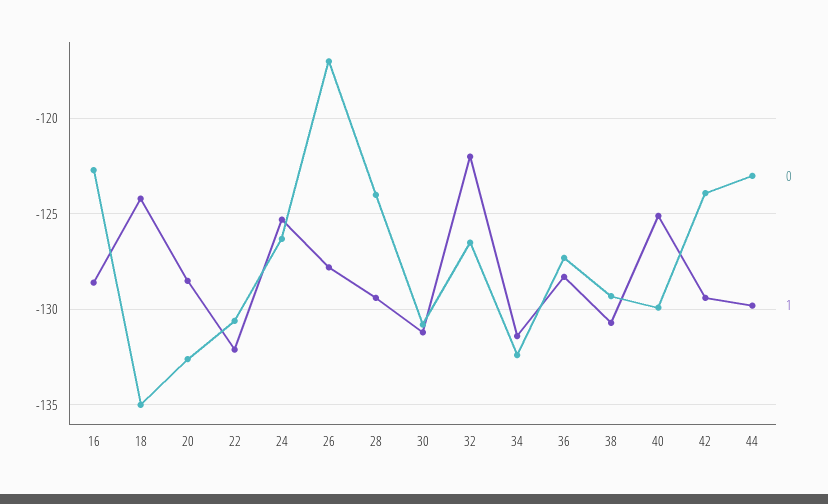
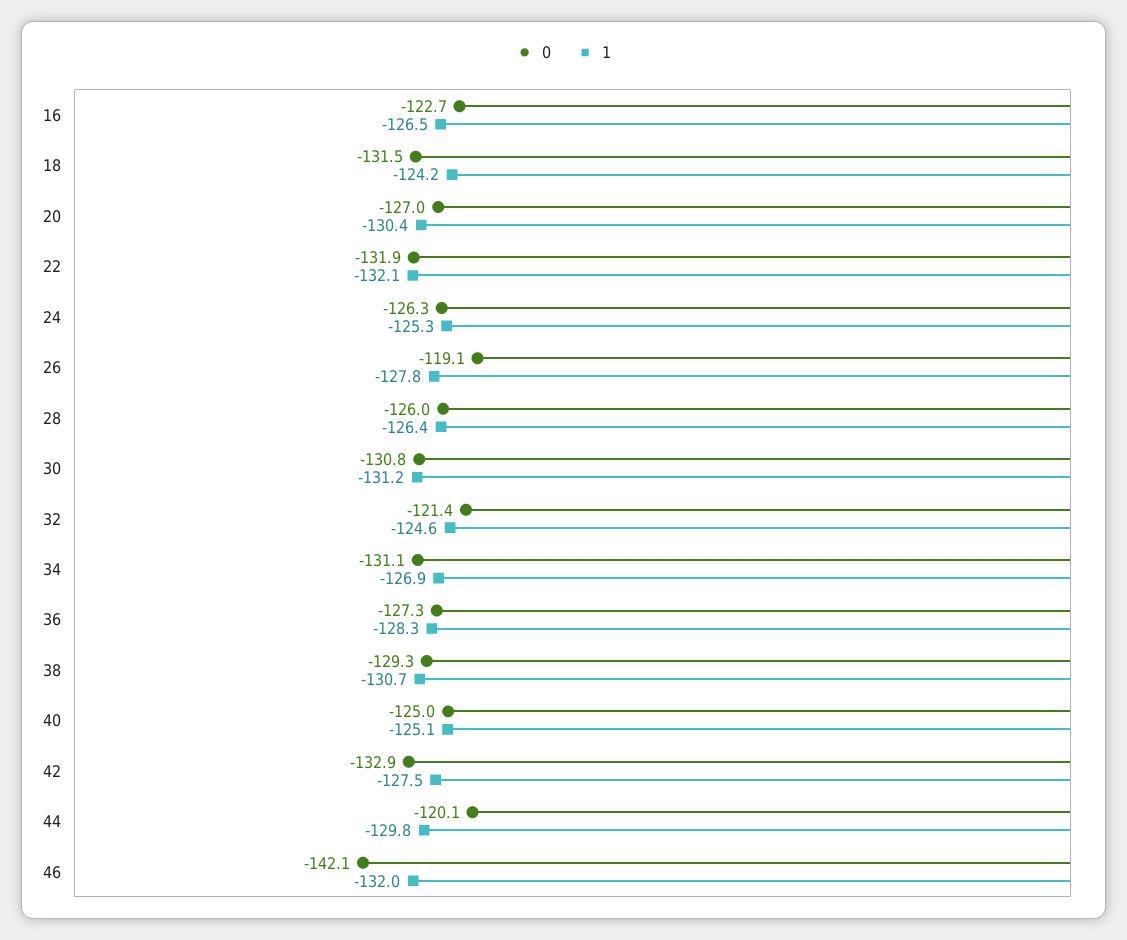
  {
    "0": {
      "16": -122.7,
-     "18": -135,
+     "18": -131.5,
-     "20": -132.5,
+     "20": -127,
-     "22": -130.5,
+     "22": -131.9,
      "24": -126.3,
-     "26": -117,
+     "26": -119.1,
-     "28": -124,
+     "28": -126,
      "30": -130.8,
-     "32": -126.5,
+     "32": -121.4,
-     "34": -132.5,
+     "34": -131.1,
      "36": -127.3,
      "38": -129.3,
-     "40": -130,
+     "40": -125,
-     "42": -124,
+     "42": -132.9,
-     "44": -123
+     "44": -120.1,
+     "46": -142.1
    },
    "1": {
-     "16": -128.5,
+     "16": -126.5,
      "18": -124.2,
-     "20": -128.5,
+     "20": -130.4,
      "22": -132.1,
      "24": -125.3,
      "26": -127.8,
-     "28": -129.5,
+     "28": -126.4,
      "30": -131.2,
-     "32": -122,
+     "32": -124.6,
-     "34": -131.5,
+     "34": -126.9,
      "36": -128.3,
      "38": -130.7,
      "40": -125.1,
-     "42": -129.5,
+     "42": -127.5,
-     "44": -129.8
+     "44": -129.8,
+     "46": -132
    }
  }

